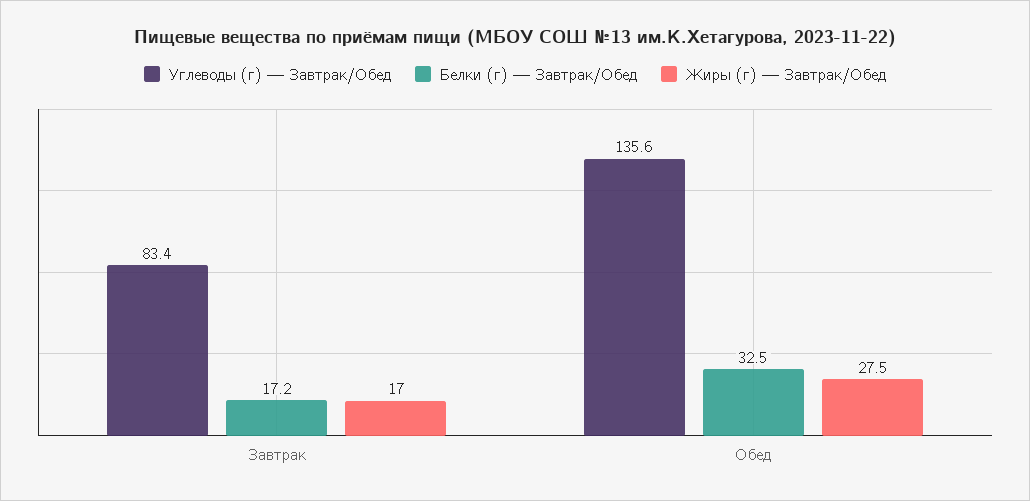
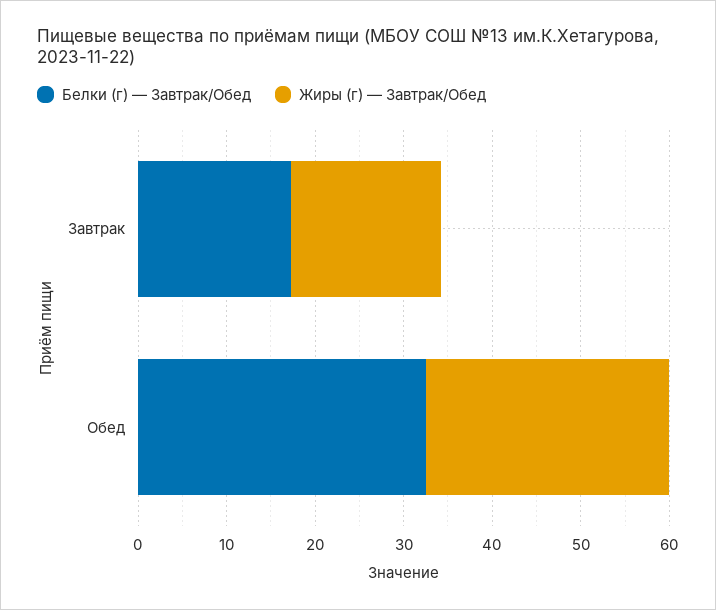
  {
-   "Углеводы (г) — Завтрак/Обед": {
-     "Завтрак": 83.4,
-     "Обед": 135.6
-   },
    "Белки (г) — Завтрак/Обед": {
      "Завтрак": 17.2,
      "Обед": 32.5
    },
    "Жиры (г) — Завтрак/Обед": {
      "Завтрак": 17,
      "Обед": 27.5
    }
  }

